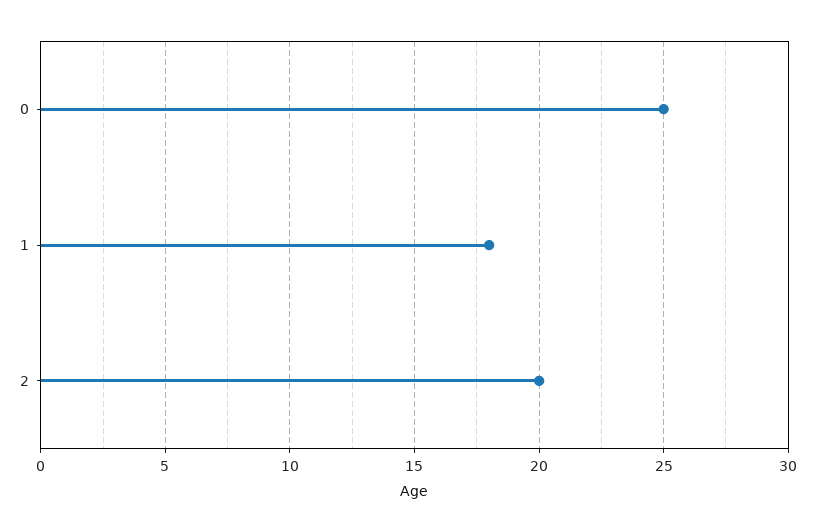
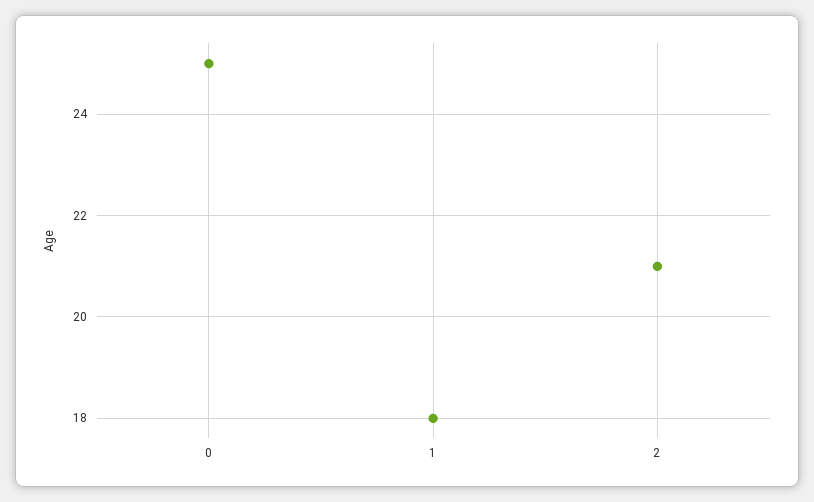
  {
    "0": 25,
    "1": 18,
-   "2": 20
+   "2": 21
  }

